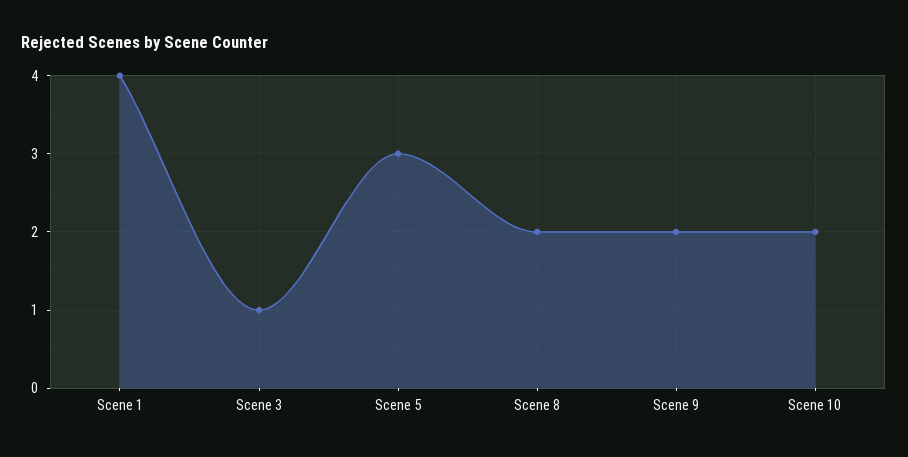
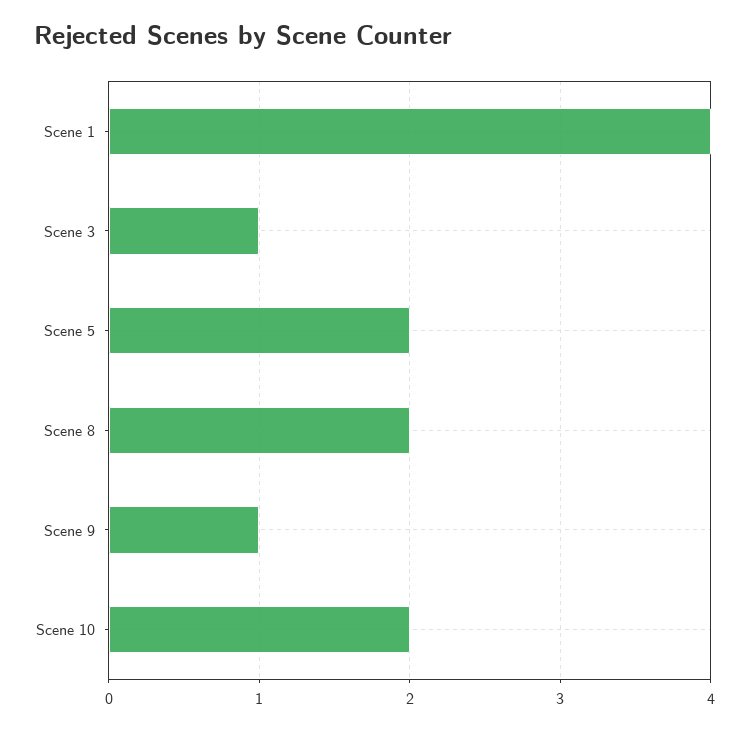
  {
    "Scene 1": 4,
    "Scene 3": 1,
-   "Scene 5": 3,
+   "Scene 5": 2,
    "Scene 8": 2,
-   "Scene 9": 2,
+   "Scene 9": 1,
    "Scene 10": 2
  }

